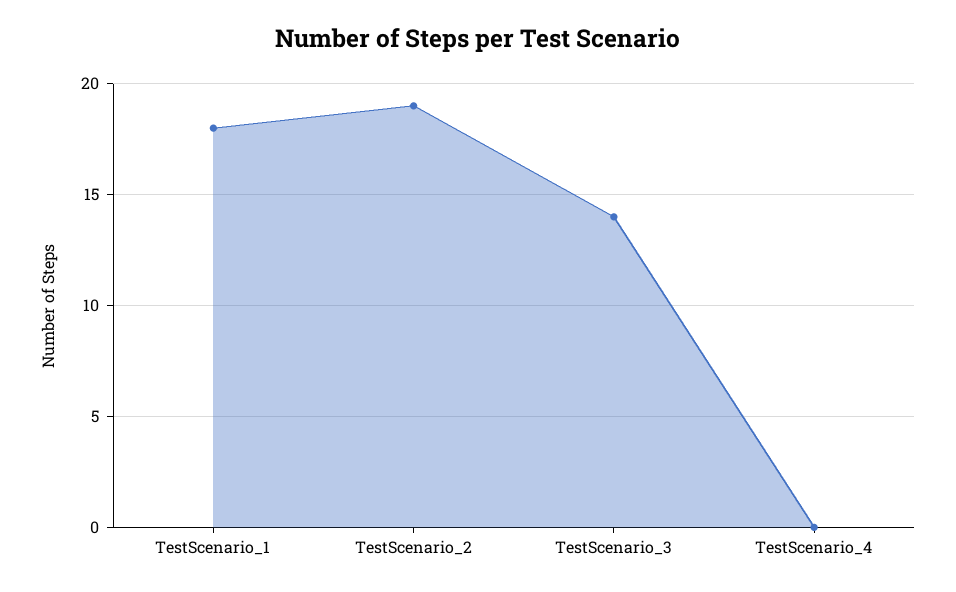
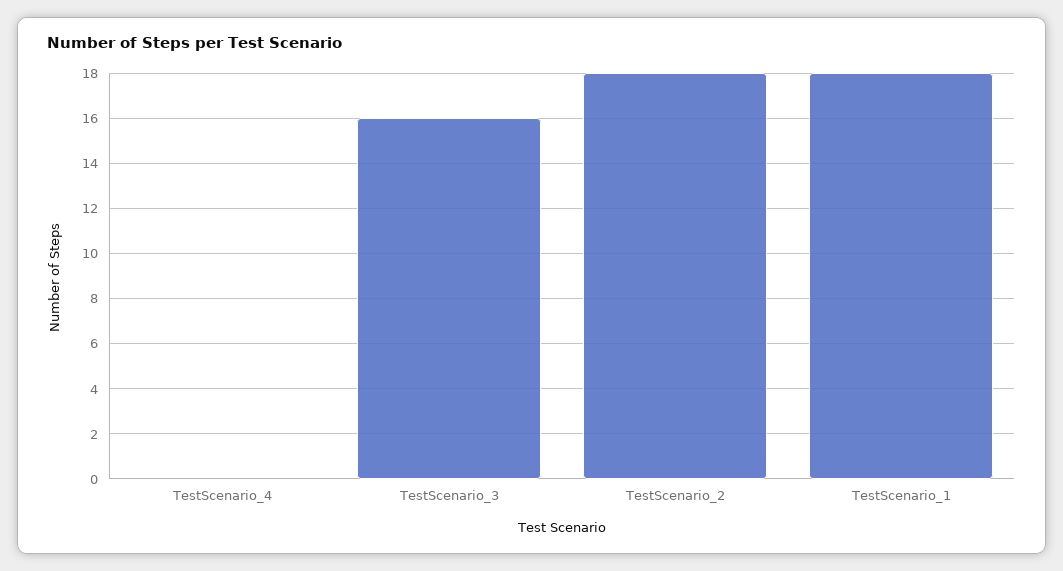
  {
    "TestScenario_1": 18,
-   "TestScenario_2": 19,
+   "TestScenario_2": 18,
-   "TestScenario_3": 14,
+   "TestScenario_3": 16,
    "TestScenario_4": 0
  }

